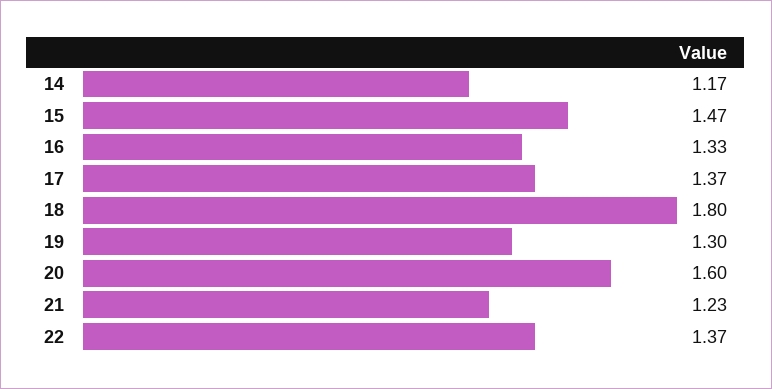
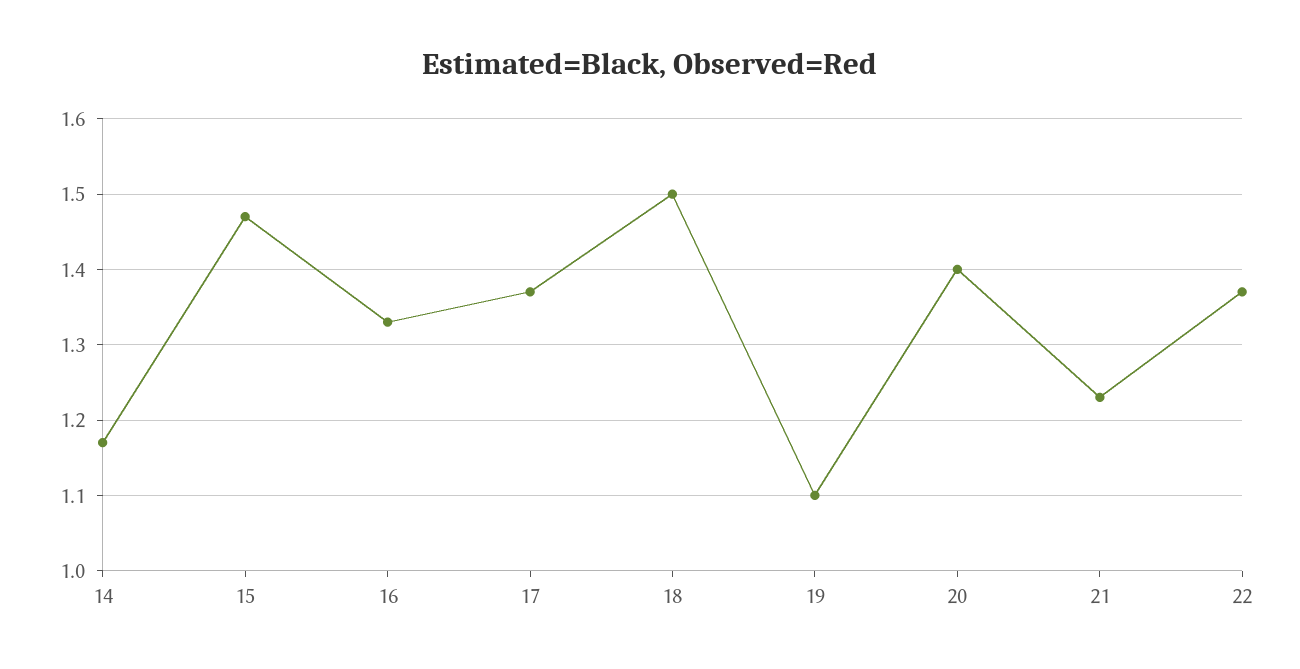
  {
    "14": 1.17,
    "15": 1.47,
    "16": 1.33,
    "17": 1.37,
-   "18": 1.8,
+   "18": 1.5,
-   "19": 1.3,
+   "19": 1.1,
-   "20": 1.6,
+   "20": 1.4,
    "21": 1.23,
    "22": 1.37
  }

